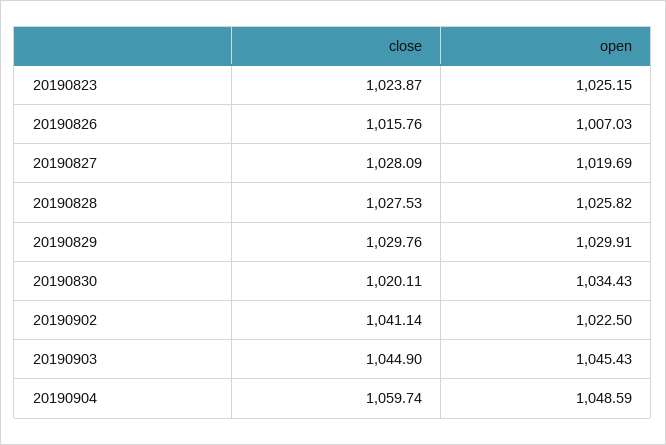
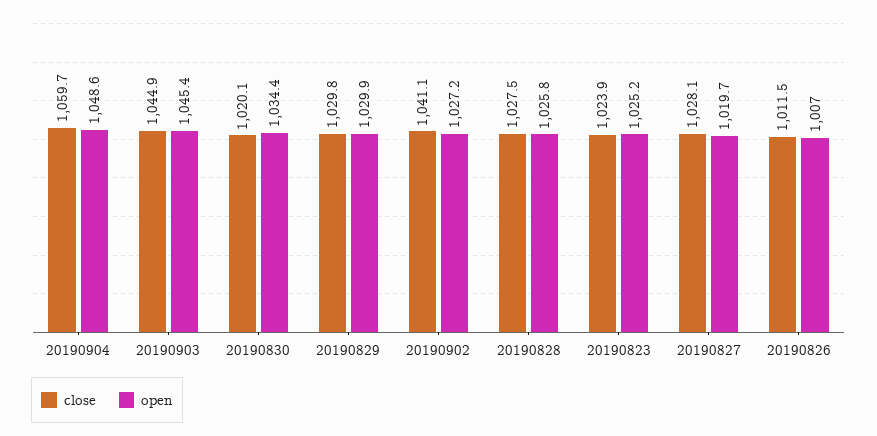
  {
    "close": {
      "20190823": 1023.87,
-     "20190826": 1015.76,
+     "20190826": 1011.5,
      "20190827": 1028.09,
      "20190828": 1027.53,
      "20190829": 1029.76,
      "20190830": 1020.11,
      "20190902": 1041.14,
      "20190903": 1044.9,
      "20190904": 1059.74
    },
    "open": {
      "20190823": 1025.15,
      "20190826": 1007.03,
      "20190827": 1019.69,
      "20190828": 1025.82,
      "20190829": 1029.91,
      "20190830": 1034.43,
-     "20190902": 1022.5,
+     "20190902": 1027.2,
      "20190903": 1045.43,
      "20190904": 1048.59
    }
  }

